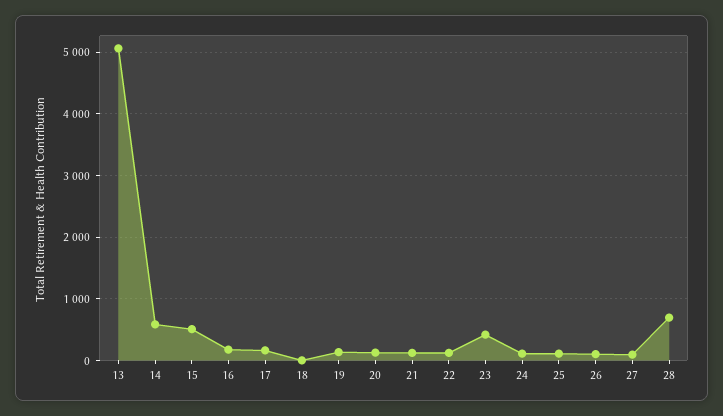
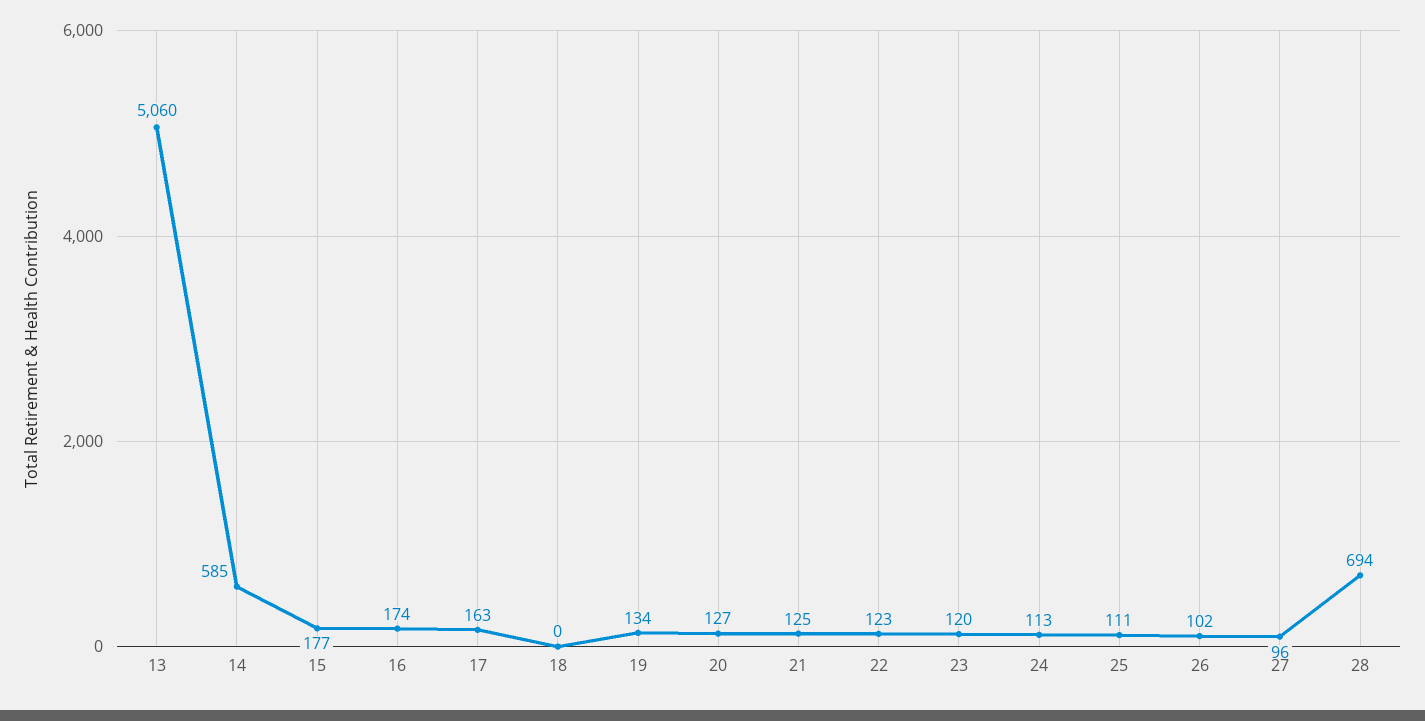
  {
    "13": 5060,
    "14": 585,
-   "15": 500,
+   "15": 177,
    "16": 174,
    "17": 163,
    "18": 0,
    "19": 134,
    "20": 127,
    "21": 125,
    "22": 123,
-   "23": 400,
+   "23": 120,
    "24": 113,
    "25": 111,
    "26": 102,
    "27": 96,
    "28": 694
  }

